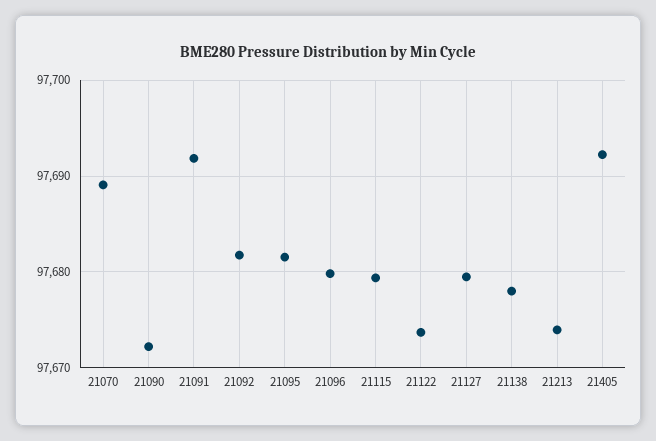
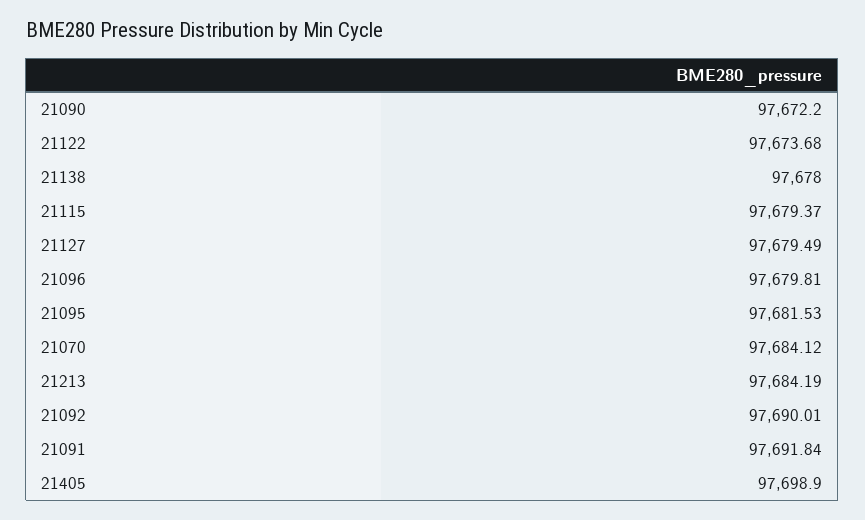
  {
-   "21070": 97689,
+   "21070": 97684.12,
    "21090": 97672.2,
    "21091": 97691.84,
-   "21092": 97682,
+   "21092": 97690.01,
    "21095": 97681.53,
    "21096": 97679.81,
    "21115": 97679.37,
    "21122": 97673.68,
    "21127": 97679.49,
    "21138": 97678,
-   "21213": 97674,
+   "21213": 97684.19,
-   "21405": 97692
+   "21405": 97698.9
  }

